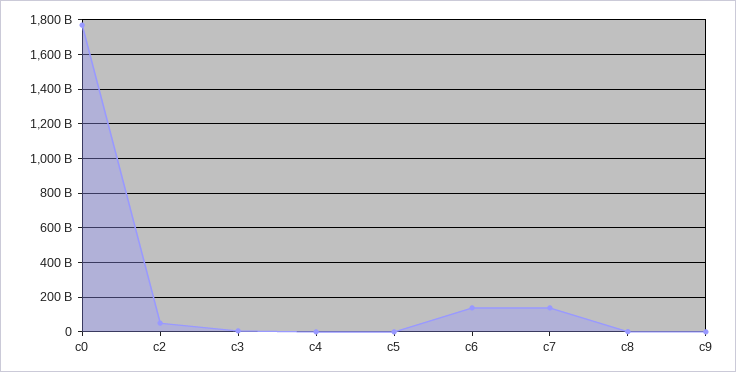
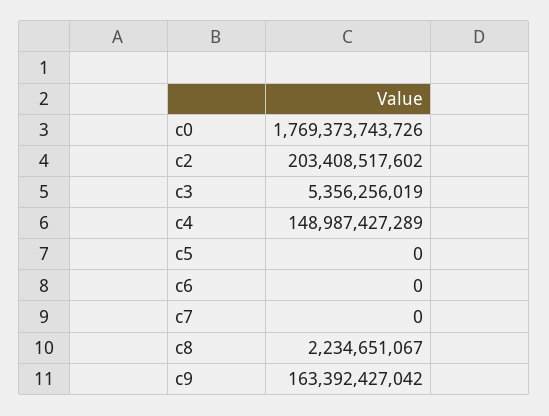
  {
    "c0": 1769373743726,
-   "c2": 50000000000,
+   "c2": 203408517602,
    "c3": 5356256019,
-   "c4": 0,
+   "c4": 148987427289,
    "c5": 0,
-   "c6": 150000000000,
+   "c6": 0,
-   "c7": 150000000000,
+   "c7": 0,
    "c8": 2234651067,
-   "c9": 0
+   "c9": 163392427042
  }

